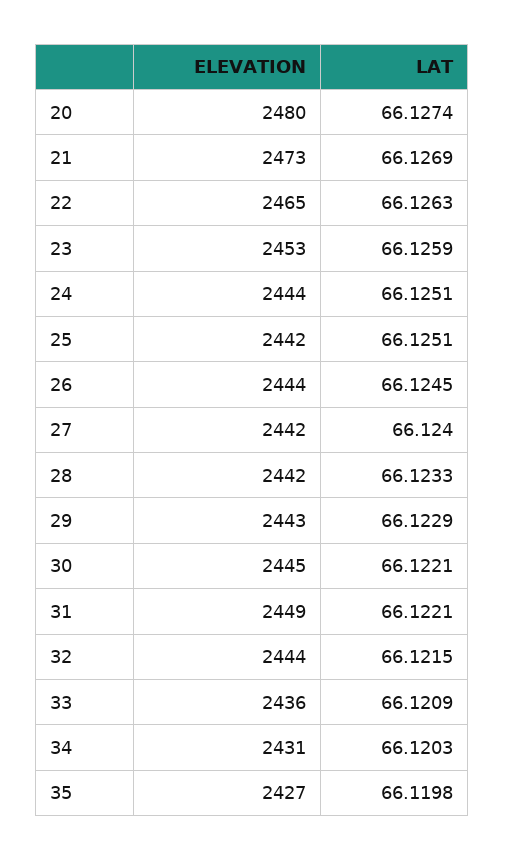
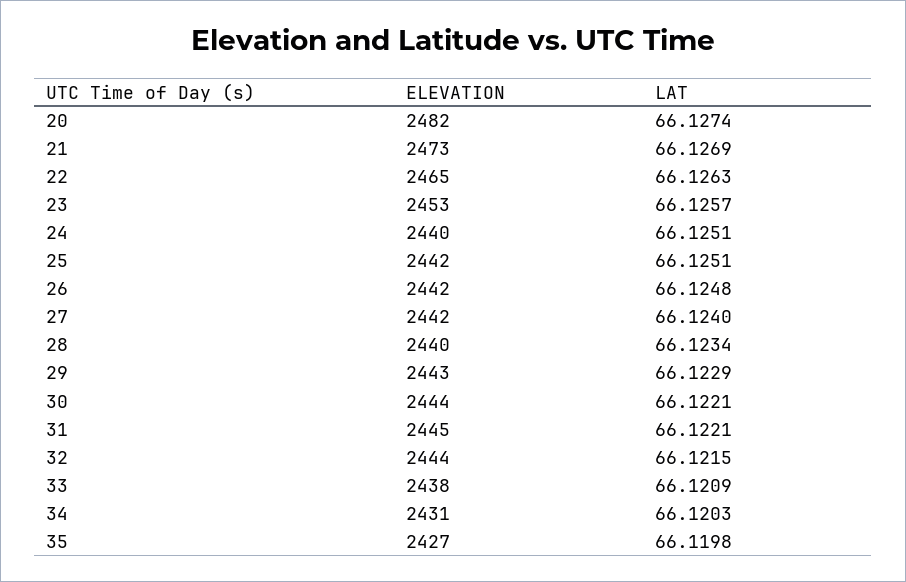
  {
    "ELEVATION": {
-     "20": 2480,
+     "20": 2482,
      "21": 2473,
      "22": 2465,
      "23": 2453,
-     "24": 2444,
+     "24": 2440,
      "25": 2442,
-     "26": 2444,
+     "26": 2442,
      "27": 2442,
-     "28": 2442,
+     "28": 2440,
      "29": 2443,
-     "30": 2445,
+     "30": 2444,
-     "31": 2449,
+     "31": 2445,
      "32": 2444,
-     "33": 2436,
+     "33": 2438,
      "34": 2431,
      "35": 2427
    },
    "LAT": {
      "20": 66.1274,
      "21": 66.1269,
      "22": 66.1263,
-     "23": 66.1259,
+     "23": 66.1257,
      "24": 66.1251,
      "25": 66.1251,
-     "26": 66.1245,
+     "26": 66.1248,
      "27": 66.124,
-     "28": 66.1233,
+     "28": 66.1234,
      "29": 66.1229,
      "30": 66.1221,
      "31": 66.1221,
      "32": 66.1215,
      "33": 66.1209,
      "34": 66.1203,
      "35": 66.1198
    }
  }

